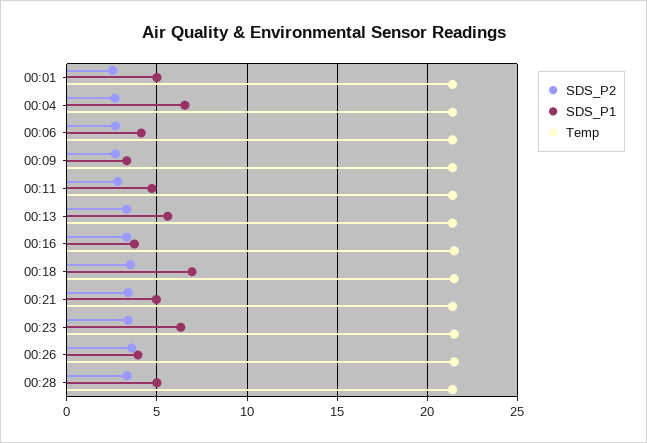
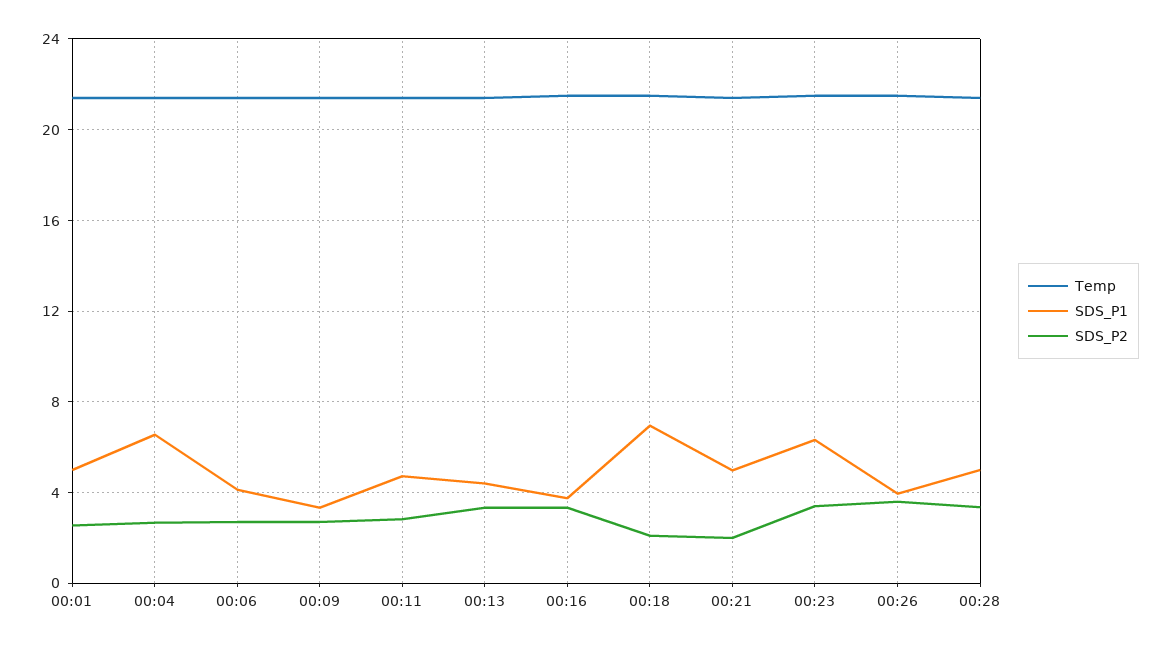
  {
    "SDS_P2": {
      "00:01": 2.5,
      "00:04": 2.5,
      "00:06": 2.5,
      "00:09": 2.5,
      "00:11": 3,
      "00:13": 3.5,
      "00:16": 3.5,
-     "00:18": 3.5,
+     "00:18": 2,
-     "00:21": 3.5,
+     "00:21": 2,
      "00:23": 3.5,
      "00:26": 3.5,
      "00:28": 3.5
    },
    "SDS_P1": {
      "00:01": 5,
      "00:04": 6.5,
      "00:06": 4,
      "00:09": 3.5,
      "00:11": 4.5,
-     "00:13": 5.5,
+     "00:13": 4.5,
      "00:16": 4,
      "00:18": 7,
      "00:21": 5,
      "00:23": 6.5,
      "00:26": 4,
      "00:28": 5
    },
    "Temp": {
      "00:01": 21.5,
      "00:04": 21.5,
      "00:06": 21.5,
      "00:09": 21.5,
      "00:11": 21.5,
      "00:13": 21.5,
      "00:16": 21.5,
      "00:18": 21.5,
      "00:21": 21.5,
      "00:23": 21.5,
      "00:26": 21.5,
      "00:28": 21.5
    }
  }

